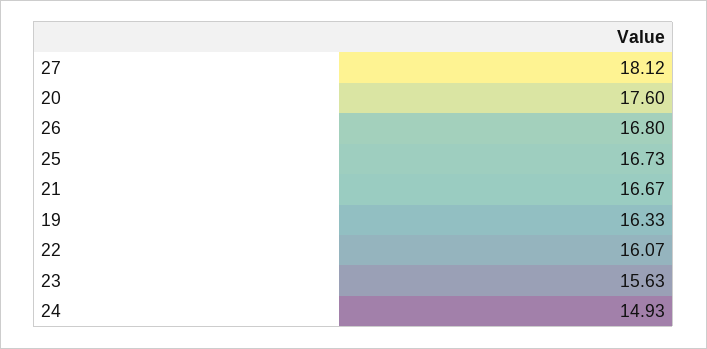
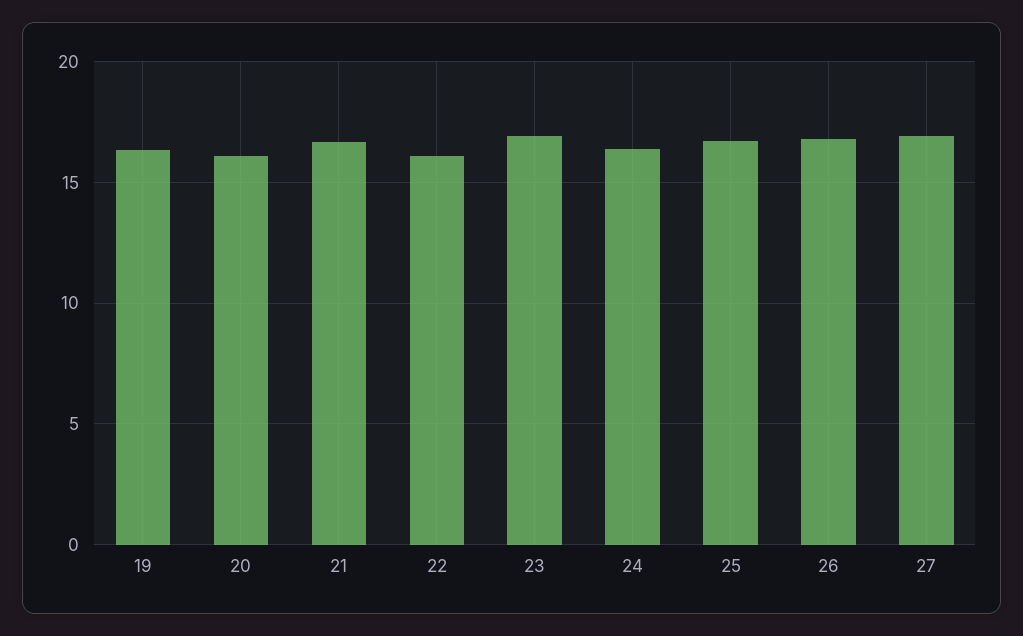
  {
-   "27": 18.12,
+   "27": 17,
-   "20": 17.6,
+   "20": 16,
    "26": 16.8,
    "25": 16.73,
    "21": 16.67,
    "19": 16.33,
    "22": 16.07,
-   "23": 15.63,
+   "23": 17,
-   "24": 14.93
+   "24": 16.5
  }

